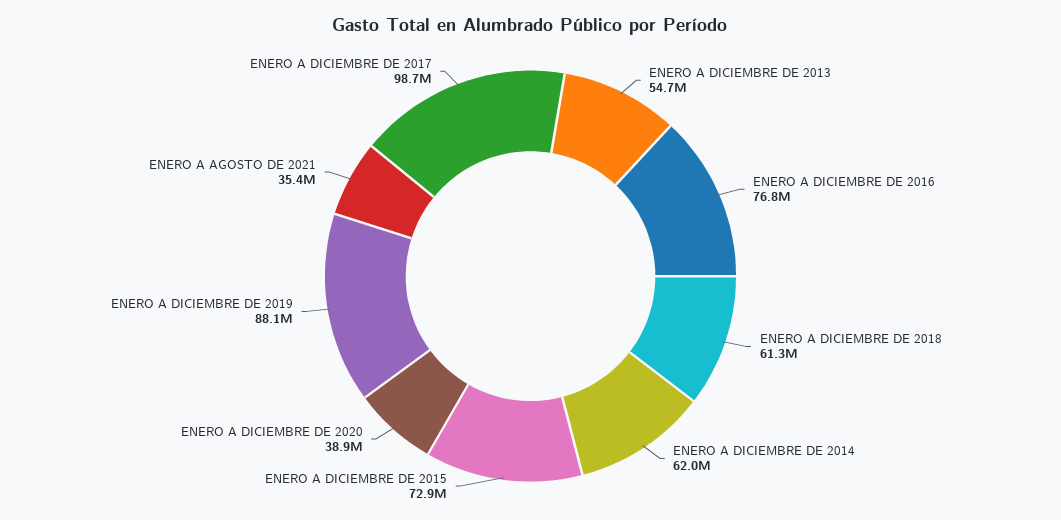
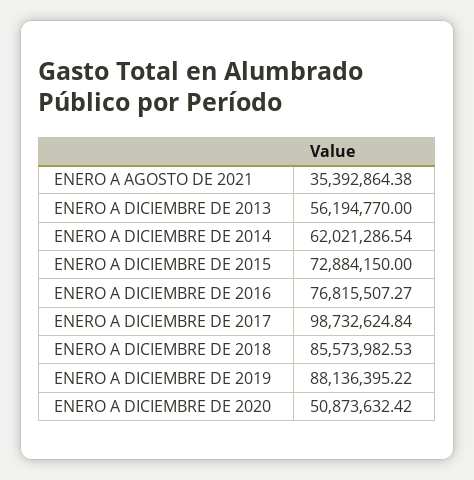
  {
-   "ENERO A DICIEMBRE DE 2013": 54700000,
+   "ENERO A DICIEMBRE DE 2013": 56194770,
    "ENERO A DICIEMBRE DE 2016": 76815507.27,
-   "ENERO A DICIEMBRE DE 2018": 61300000,
+   "ENERO A DICIEMBRE DE 2018": 85573982.53,
    "ENERO A DICIEMBRE DE 2014": 62021286.54,
    "ENERO A DICIEMBRE DE 2015": 72884150,
-   "ENERO A DICIEMBRE DE 2020": 38900000,
+   "ENERO A DICIEMBRE DE 2020": 50873632.42,
    "ENERO A DICIEMBRE DE 2019": 88136395.22,
    "ENERO A AGOSTO DE 2021": 35392864.38,
    "ENERO A DICIEMBRE DE 2017": 98732624.84
  }

